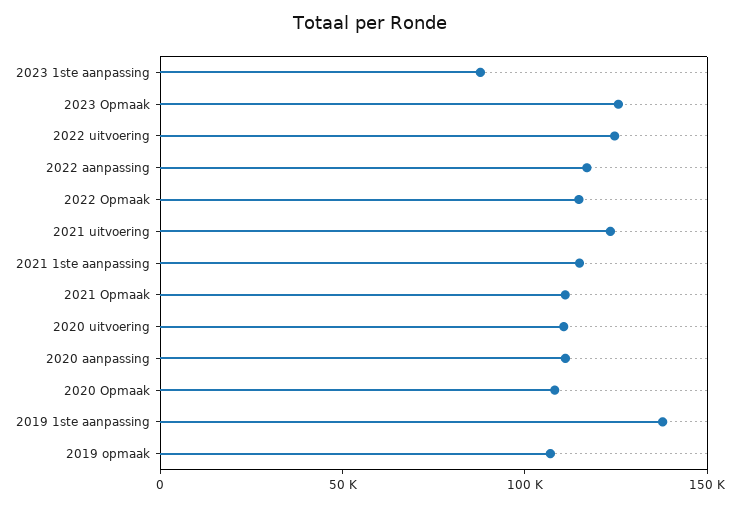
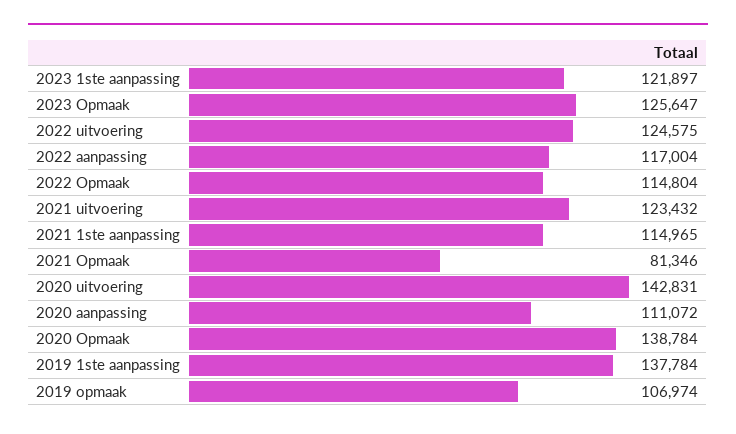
  {
-   "2023 1ste aanpassing": 90000,
+   "2023 1ste aanpassing": 121897,
    "2023 Opmaak": 125647,
    "2022 uitvoering": 124575,
    "2022 aanpassing": 117004,
    "2022 Opmaak": 114804,
    "2021 uitvoering": 123432,
    "2021 1ste aanpassing": 114965,
-   "2021 Opmaak": 110000,
+   "2021 Opmaak": 81346,
-   "2020 uitvoering": 110000,
+   "2020 uitvoering": 142831,
    "2020 aanpassing": 111072,
-   "2020 Opmaak": 110000,
+   "2020 Opmaak": 138784,
    "2019 1ste aanpassing": 137784,
    "2019 opmaak": 106974
  }

